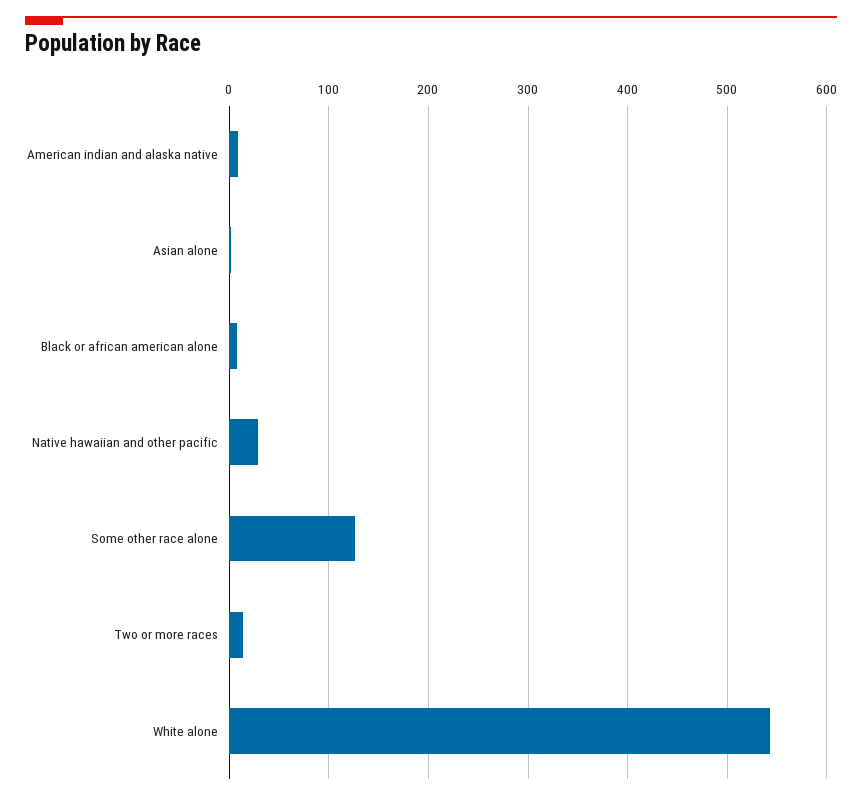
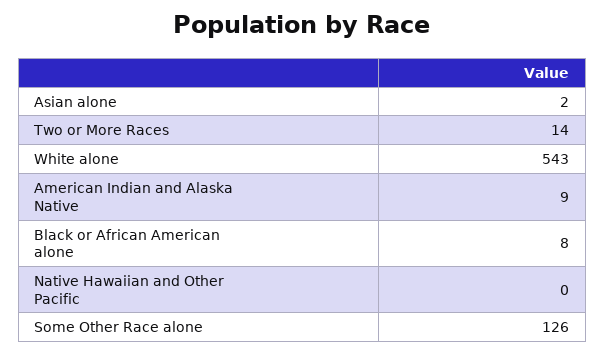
  {
    "American indian and alaska native": 9,
    "Asian alone": 2,
    "Black or african american alone": 8,
-   "Native hawaiian and other pacific": 30,
+   "Native hawaiian and other pacific": 0,
    "Some other race alone": 126,
    "Two or more races": 14,
    "White alone": 543
  }

